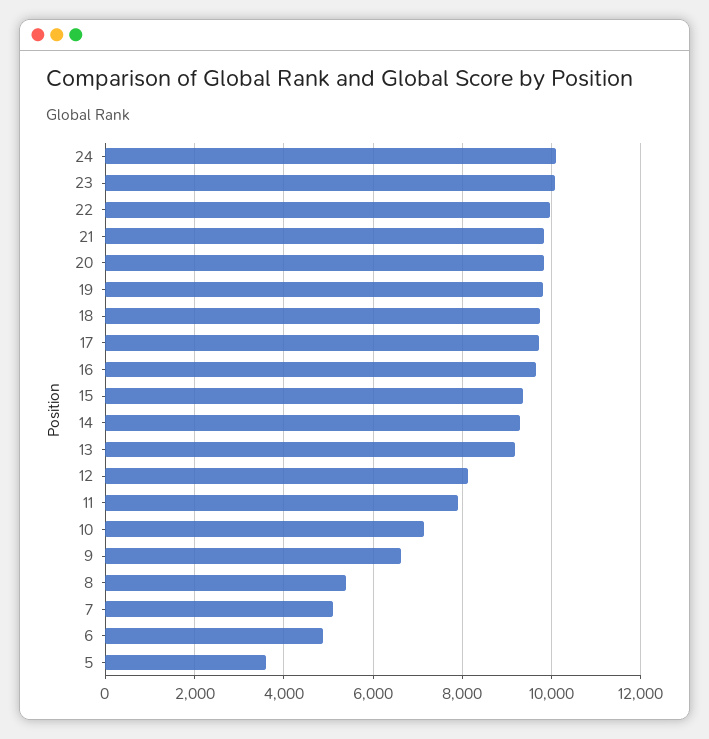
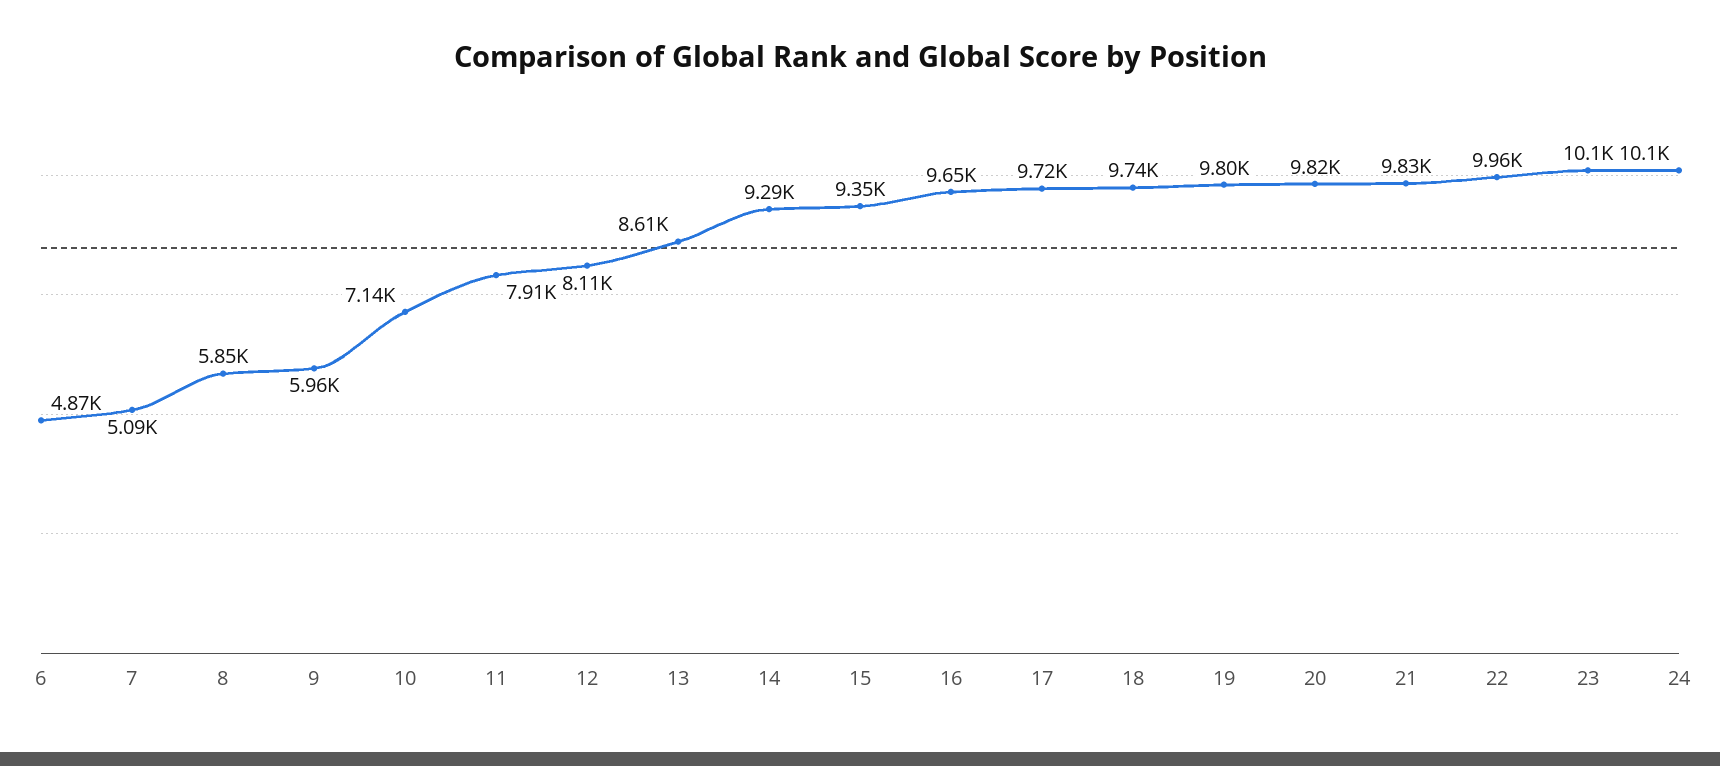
  {
    "24": 10100,
    "23": 10100,
    "22": 9960,
    "21": 9830,
    "20": 9820,
    "19": 9800,
    "18": 9740,
    "17": 9720,
    "16": 9650,
    "15": 9350,
    "14": 9290,
-   "13": 9200,
+   "13": 8610,
    "12": 8110,
    "11": 7910,
    "10": 7140,
-   "9": 6600,
+   "9": 5960,
-   "8": 5400,
+   "8": 5850,
    "7": 5090,
-   "6": 4870,
+   "6": 4870
-   "5": 3600
  }

